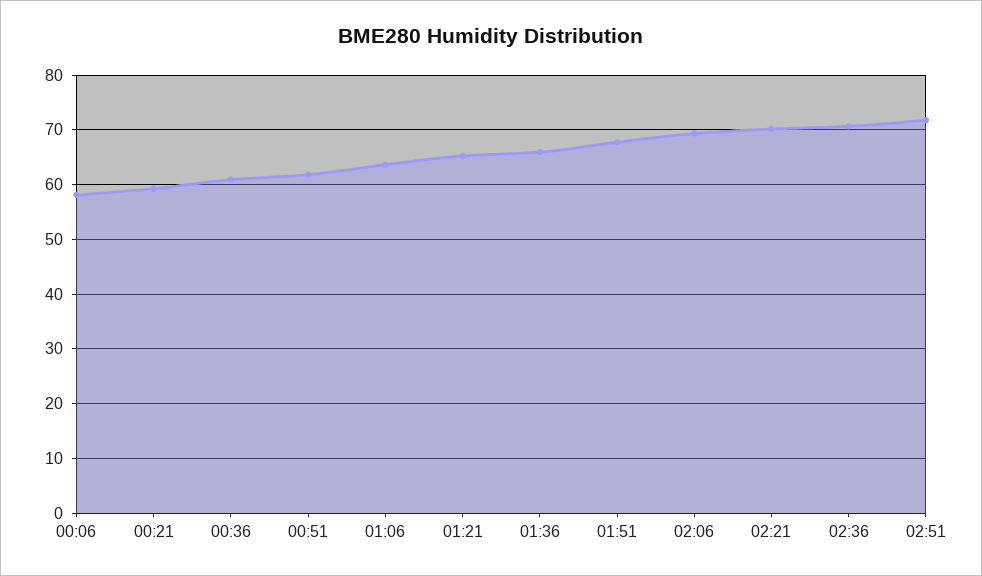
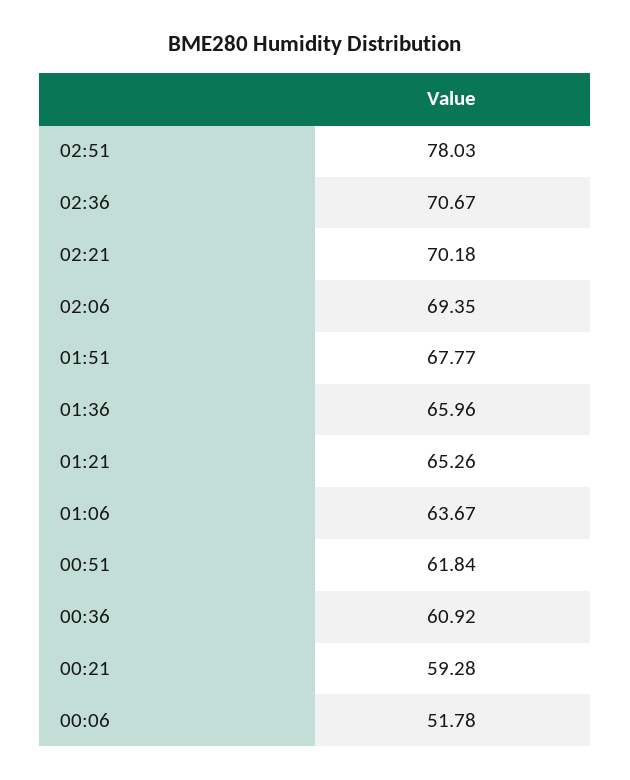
  {
-   "00:06": 58,
+   "00:06": 51.78,
    "00:21": 59.28,
    "00:36": 60.92,
    "00:51": 61.84,
    "01:06": 63.67,
    "01:21": 65.26,
    "01:36": 65.96,
    "01:51": 67.77,
    "02:06": 69.35,
    "02:21": 70.18,
    "02:36": 70.67,
-   "02:51": 72
+   "02:51": 78.03
  }

